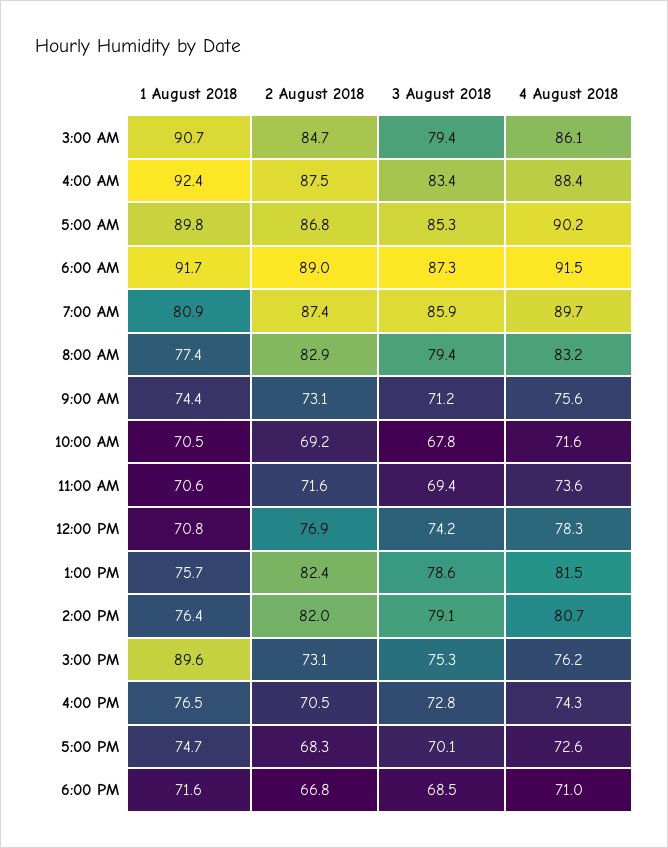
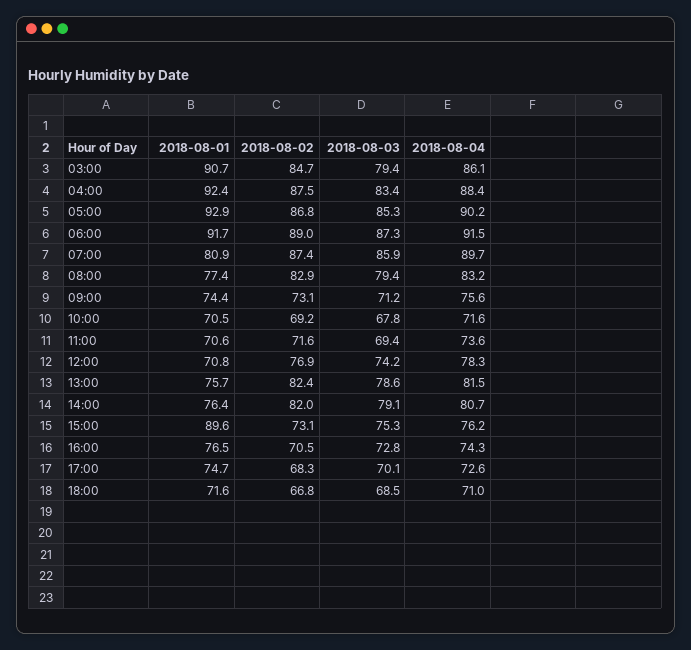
  {
    "1 August 2018": {
      "3:00 AM": 90.7,
      "4:00 AM": 92.4,
-     "5:00 AM": 89.8,
+     "5:00 AM": 92.9,
      "6:00 AM": 91.7,
      "7:00 AM": 80.9,
      "8:00 AM": 77.4,
      "9:00 AM": 74.4,
      "10:00 AM": 70.5,
      "11:00 AM": 70.6,
      "12:00 PM": 70.8,
      "1:00 PM": 75.7,
      "2:00 PM": 76.4,
      "3:00 PM": 89.6,
      "4:00 PM": 76.5,
      "5:00 PM": 74.7,
      "6:00 PM": 71.6
    },
    "2 August 2018": {
      "3:00 AM": 84.7,
      "4:00 AM": 87.5,
      "5:00 AM": 86.8,
      "6:00 AM": 89,
      "7:00 AM": 87.4,
      "8:00 AM": 82.9,
      "9:00 AM": 73.1,
      "10:00 AM": 69.2,
      "11:00 AM": 71.6,
      "12:00 PM": 76.9,
      "1:00 PM": 82.4,
      "2:00 PM": 82,
      "3:00 PM": 73.1,
      "4:00 PM": 70.5,
      "5:00 PM": 68.3,
      "6:00 PM": 66.8
    },
    "3 August 2018": {
      "3:00 AM": 79.4,
      "4:00 AM": 83.4,
      "5:00 AM": 85.3,
      "6:00 AM": 87.3,
      "7:00 AM": 85.9,
      "8:00 AM": 79.4,
      "9:00 AM": 71.2,
      "10:00 AM": 67.8,
      "11:00 AM": 69.4,
      "12:00 PM": 74.2,
      "1:00 PM": 78.6,
      "2:00 PM": 79.1,
      "3:00 PM": 75.3,
      "4:00 PM": 72.8,
      "5:00 PM": 70.1,
      "6:00 PM": 68.5
    },
    "4 August 2018": {
      "3:00 AM": 86.1,
      "4:00 AM": 88.4,
      "5:00 AM": 90.2,
      "6:00 AM": 91.5,
      "7:00 AM": 89.7,
      "8:00 AM": 83.2,
      "9:00 AM": 75.6,
      "10:00 AM": 71.6,
      "11:00 AM": 73.6,
      "12:00 PM": 78.3,
      "1:00 PM": 81.5,
      "2:00 PM": 80.7,
      "3:00 PM": 76.2,
      "4:00 PM": 74.3,
      "5:00 PM": 72.6,
      "6:00 PM": 71
    }
  }

